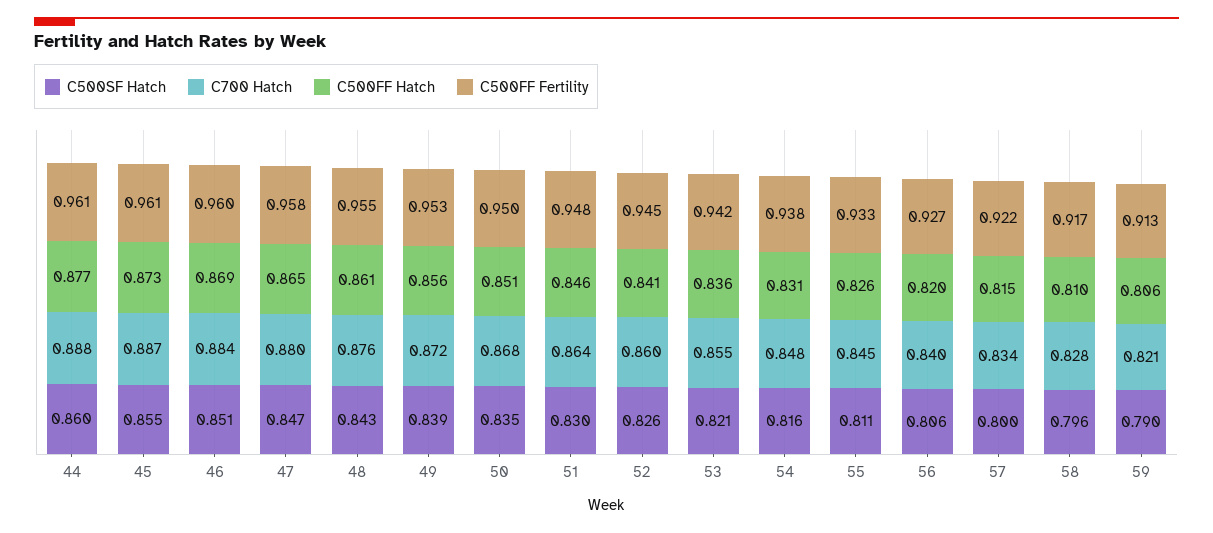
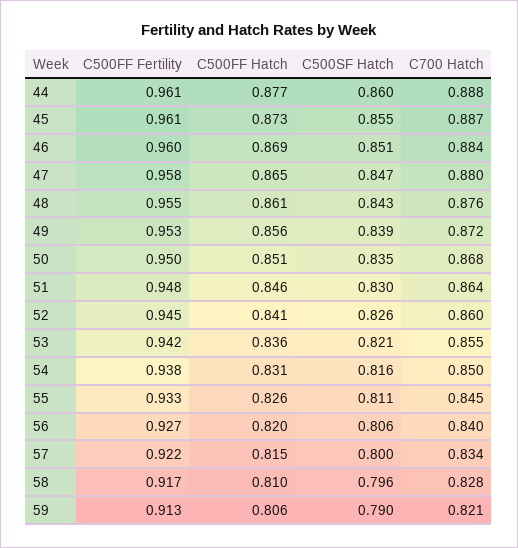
  {
    "C500SF Hatch": {
      "44": 0.86,
      "45": 0.855,
      "46": 0.851,
      "47": 0.847,
      "48": 0.843,
      "49": 0.839,
      "50": 0.835,
      "51": 0.83,
      "52": 0.826,
      "53": 0.821,
      "54": 0.816,
      "55": 0.811,
      "56": 0.806,
      "57": 0.8,
      "58": 0.796,
      "59": 0.79
    },
    "C700 Hatch": {
      "44": 0.888,
      "45": 0.887,
      "46": 0.884,
      "47": 0.88,
      "48": 0.876,
      "49": 0.872,
      "50": 0.868,
      "51": 0.864,
      "52": 0.86,
      "53": 0.855,
-     "54": 0.848,
+     "54": 0.85,
      "55": 0.845,
      "56": 0.84,
      "57": 0.834,
      "58": 0.828,
      "59": 0.821
    },
    "C500FF Hatch": {
      "44": 0.877,
      "45": 0.873,
      "46": 0.869,
      "47": 0.865,
      "48": 0.861,
      "49": 0.856,
      "50": 0.851,
      "51": 0.846,
      "52": 0.841,
      "53": 0.836,
      "54": 0.831,
      "55": 0.826,
      "56": 0.82,
      "57": 0.815,
      "58": 0.81,
      "59": 0.806
    },
    "C500FF Fertility": {
      "44": 0.961,
      "45": 0.961,
      "46": 0.96,
      "47": 0.958,
      "48": 0.955,
      "49": 0.953,
      "50": 0.95,
      "51": 0.948,
      "52": 0.945,
      "53": 0.942,
      "54": 0.938,
      "55": 0.933,
      "56": 0.927,
      "57": 0.922,
      "58": 0.917,
      "59": 0.913
    }
  }

